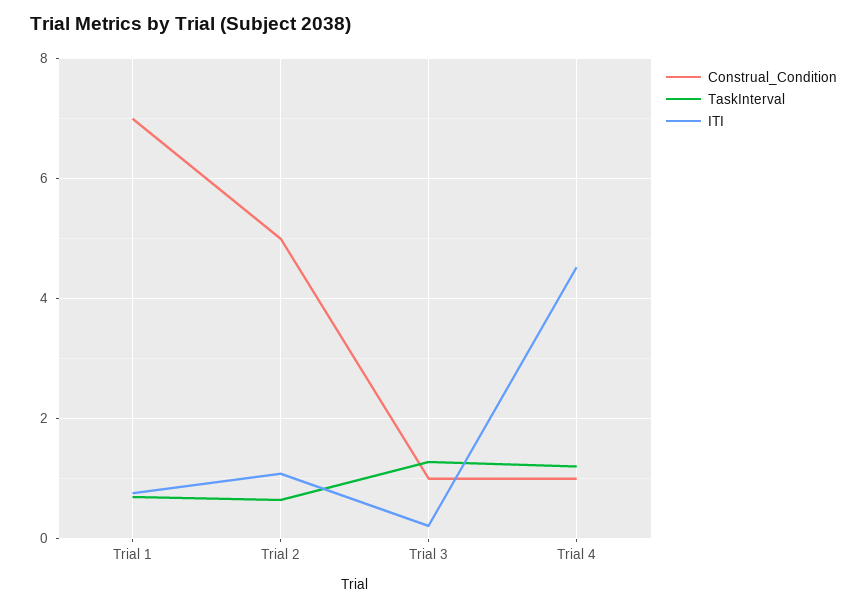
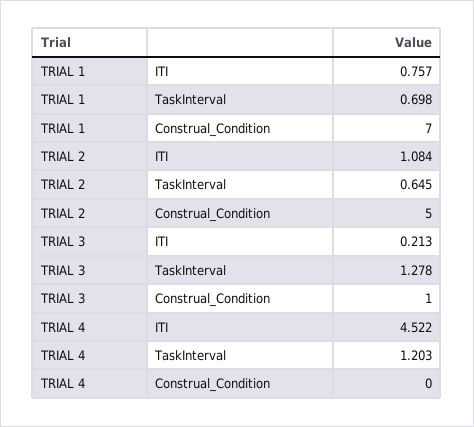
  {
    "Construal_Condition": {
      "Trial 1": 7,
      "Trial 2": 5,
      "Trial 3": 1,
-     "Trial 4": 1
+     "Trial 4": 0
    },
    "TaskInterval": {
      "Trial 1": 0.698,
      "Trial 2": 0.645,
      "Trial 3": 1.278,
      "Trial 4": 1.203
    },
    "ITI": {
      "Trial 1": 0.757,
      "Trial 2": 1.084,
      "Trial 3": 0.213,
      "Trial 4": 4.522
    }
  }

